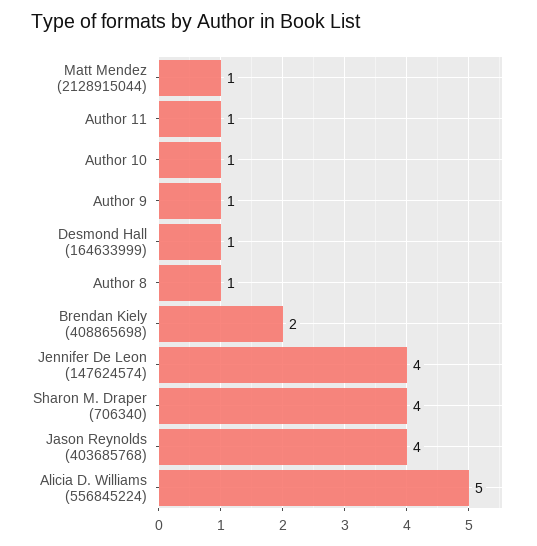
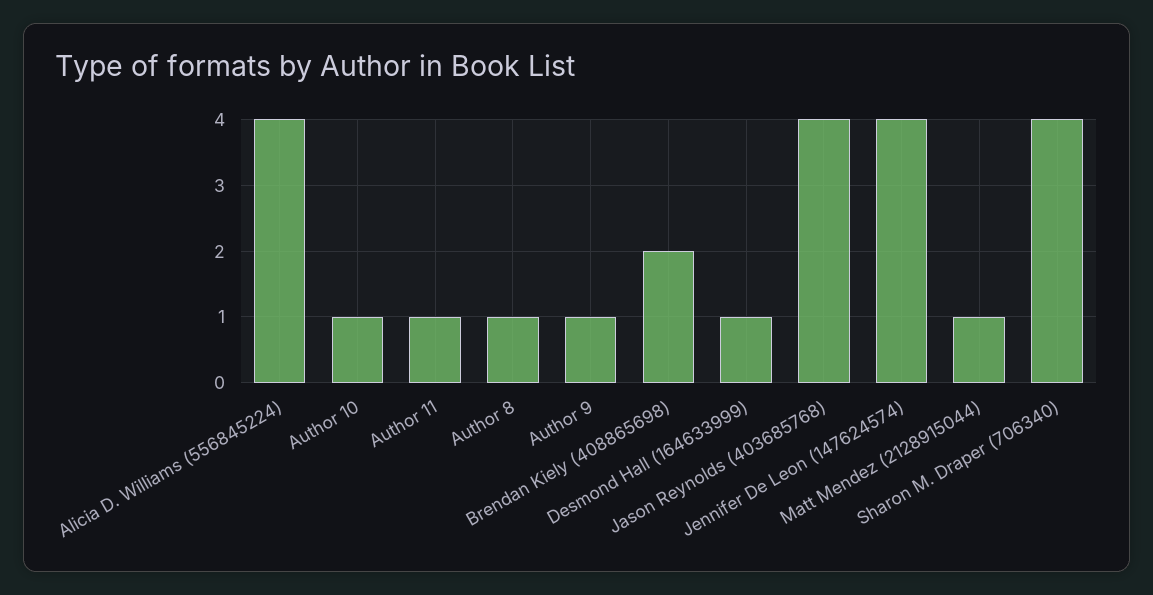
  {
    "Matt Mendez (2128915044)": 1,
    "Author 11": 1,
    "Author 10": 1,
    "Author 9": 1,
    "Desmond Hall (164633999)": 1,
    "Author 8": 1,
    "Brendan Kiely (408865698)": 2,
    "Jennifer De Leon (147624574)": 4,
    "Sharon M. Draper (706340)": 4,
    "Jason Reynolds (403685768)": 4,
-   "Alicia D. Williams (556845224)": 5
+   "Alicia D. Williams (556845224)": 4
  }

